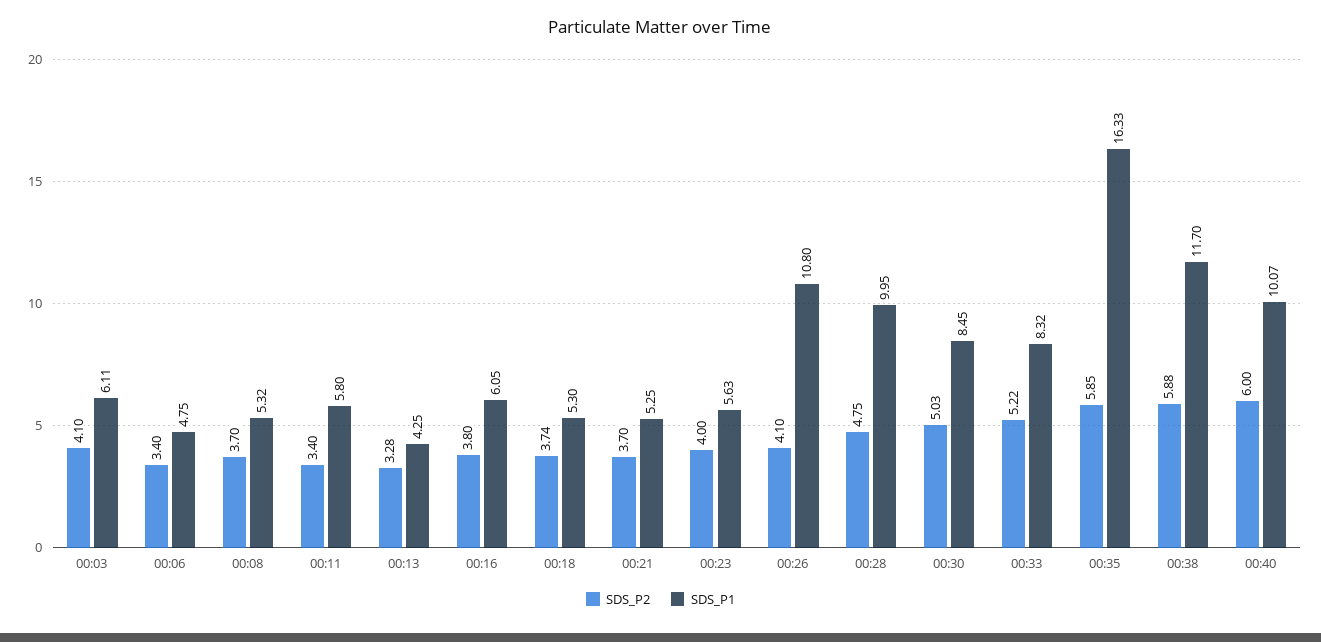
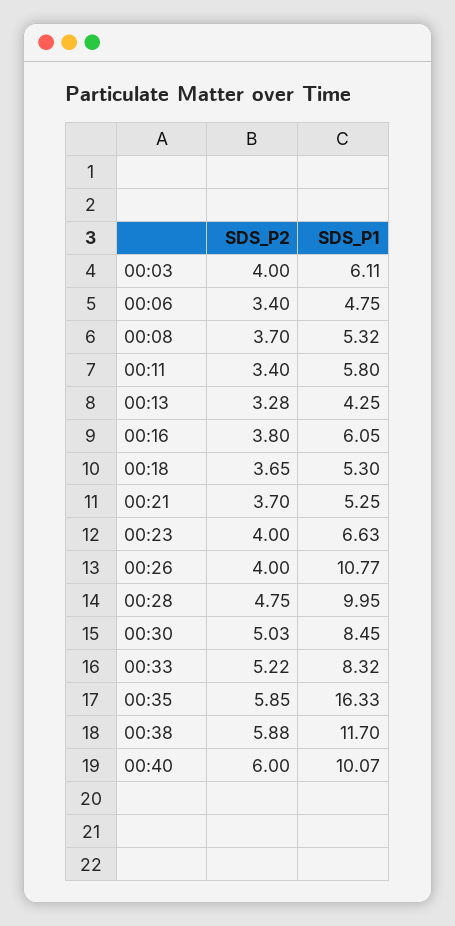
  {
    "SDS_P2": {
-     "00:03": 4.1,
+     "00:03": 4,
      "00:06": 3.4,
      "00:08": 3.7,
      "00:11": 3.4,
      "00:13": 3.28,
      "00:16": 3.8,
-     "00:18": 3.74,
+     "00:18": 3.65,
      "00:21": 3.7,
      "00:23": 4,
-     "00:26": 4.1,
+     "00:26": 4,
      "00:28": 4.75,
      "00:30": 5.03,
      "00:33": 5.22,
      "00:35": 5.85,
      "00:38": 5.88,
      "00:40": 6
    },
    "SDS_P1": {
      "00:03": 6.11,
      "00:06": 4.75,
      "00:08": 5.32,
      "00:11": 5.8,
      "00:13": 4.25,
      "00:16": 6.05,
      "00:18": 5.3,
      "00:21": 5.25,
-     "00:23": 5.63,
+     "00:23": 6.63,
-     "00:26": 10.8,
+     "00:26": 10.77,
      "00:28": 9.95,
      "00:30": 8.45,
      "00:33": 8.32,
      "00:35": 16.33,
      "00:38": 11.7,
      "00:40": 10.07
    }
  }

